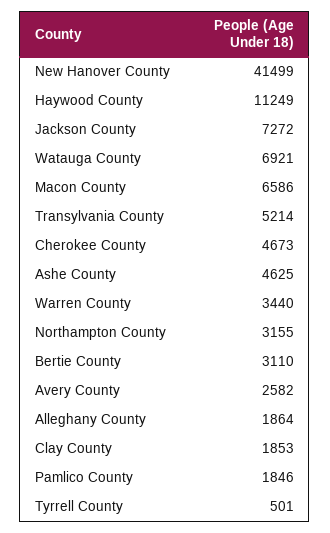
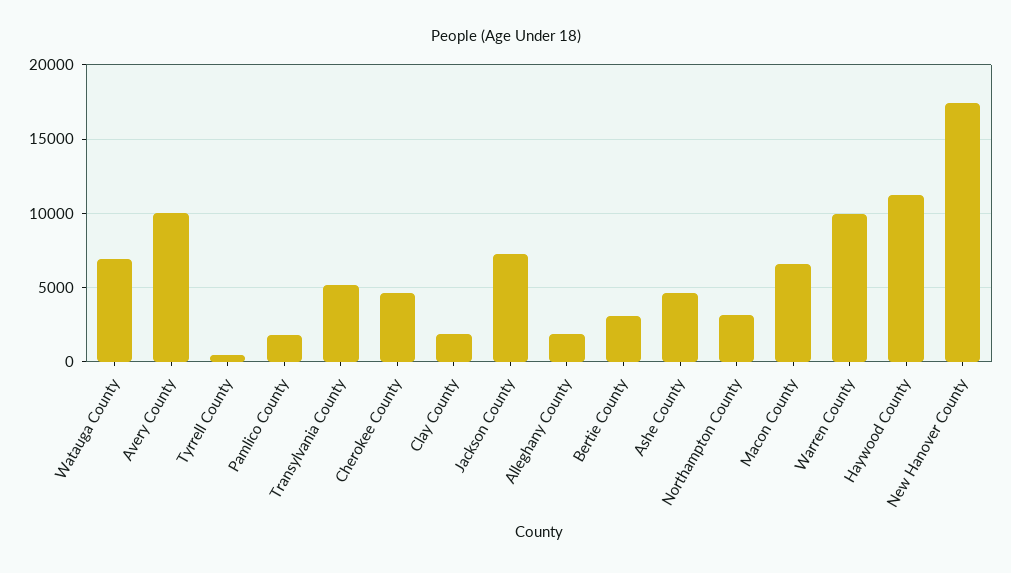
  {
-   "New Hanover County": 41499,
+   "New Hanover County": 17500,
    "Haywood County": 11249,
    "Jackson County": 7272,
    "Watauga County": 6921,
    "Macon County": 6586,
    "Transylvania County": 5214,
    "Cherokee County": 4673,
    "Ashe County": 4625,
-   "Warren County": 3440,
+   "Warren County": 10000,
    "Northampton County": 3155,
    "Bertie County": 3110,
-   "Avery County": 2582,
+   "Avery County": 10000,
    "Alleghany County": 1864,
    "Clay County": 1853,
    "Pamlico County": 1846,
    "Tyrrell County": 501
  }

